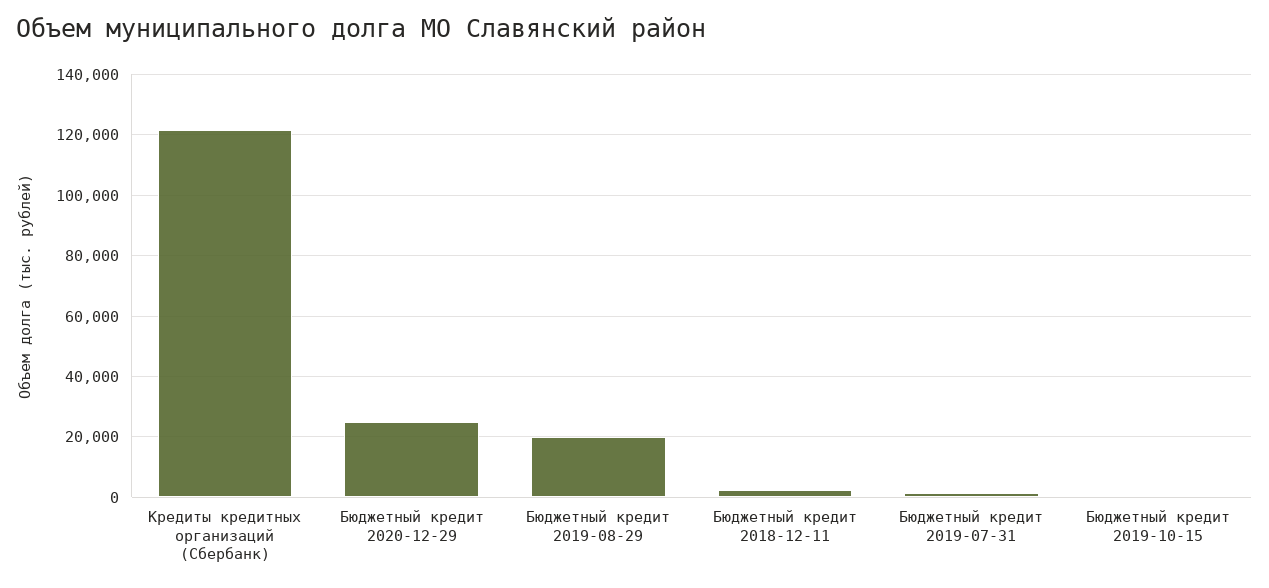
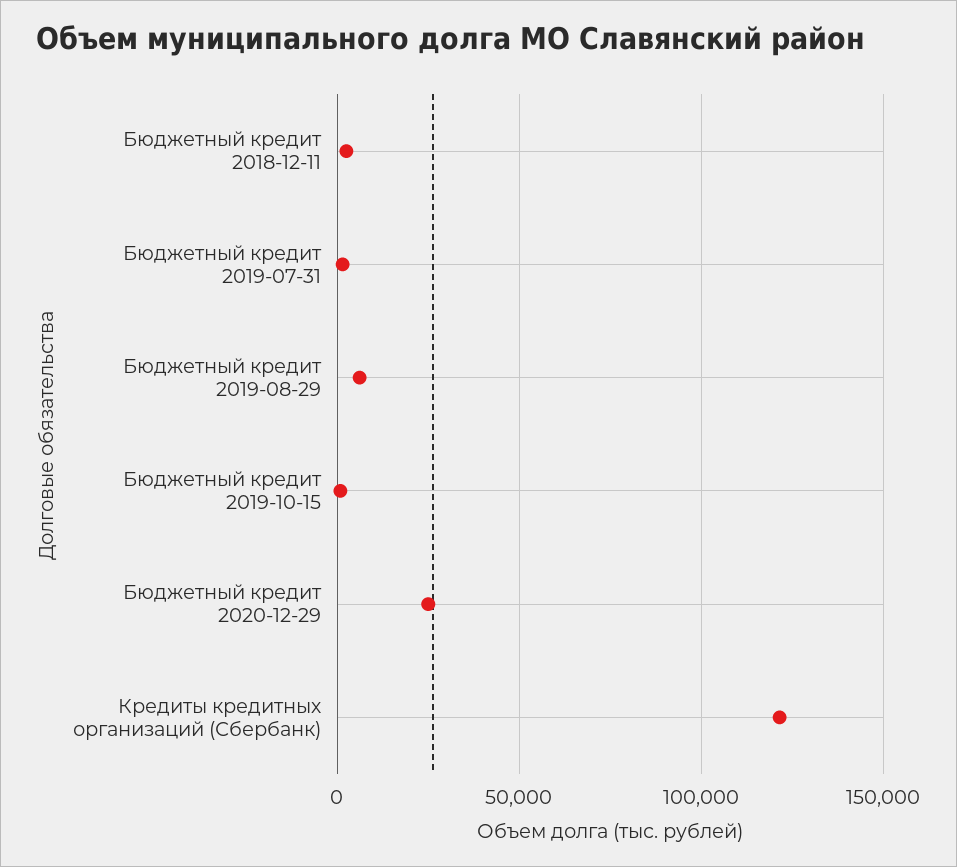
  {
    "Кредиты кредитных организаций (Сбербанк)": 122000,
    "Бюджетный кредит 2020-12-29": 26000,
-   "Бюджетный кредит 2019-08-29": 20000,
+   "Бюджетный кредит 2019-08-29": 5000,
    "Бюджетный кредит 2018-12-11": 2000,
    "Бюджетный кредит 2019-07-31": 2000,
    "Бюджетный кредит 2019-10-15": 0
  }

